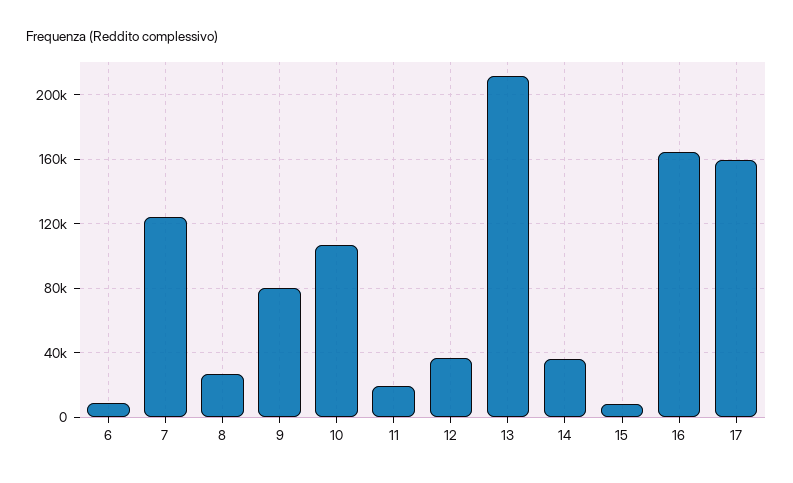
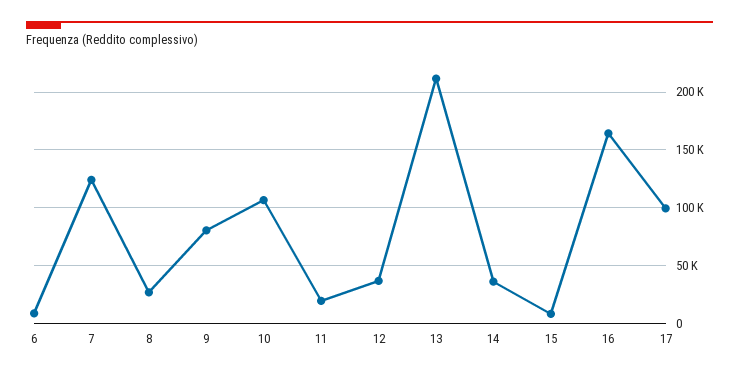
  {
    "6": 10000,
    "7": 125000,
    "8": 25000,
    "9": 80000,
    "10": 105000,
    "11": 20000,
    "12": 35000,
    "13": 210000,
    "14": 35000,
    "15": 10000,
    "16": 165000,
-   "17": 160000
+   "17": 100000
  }

